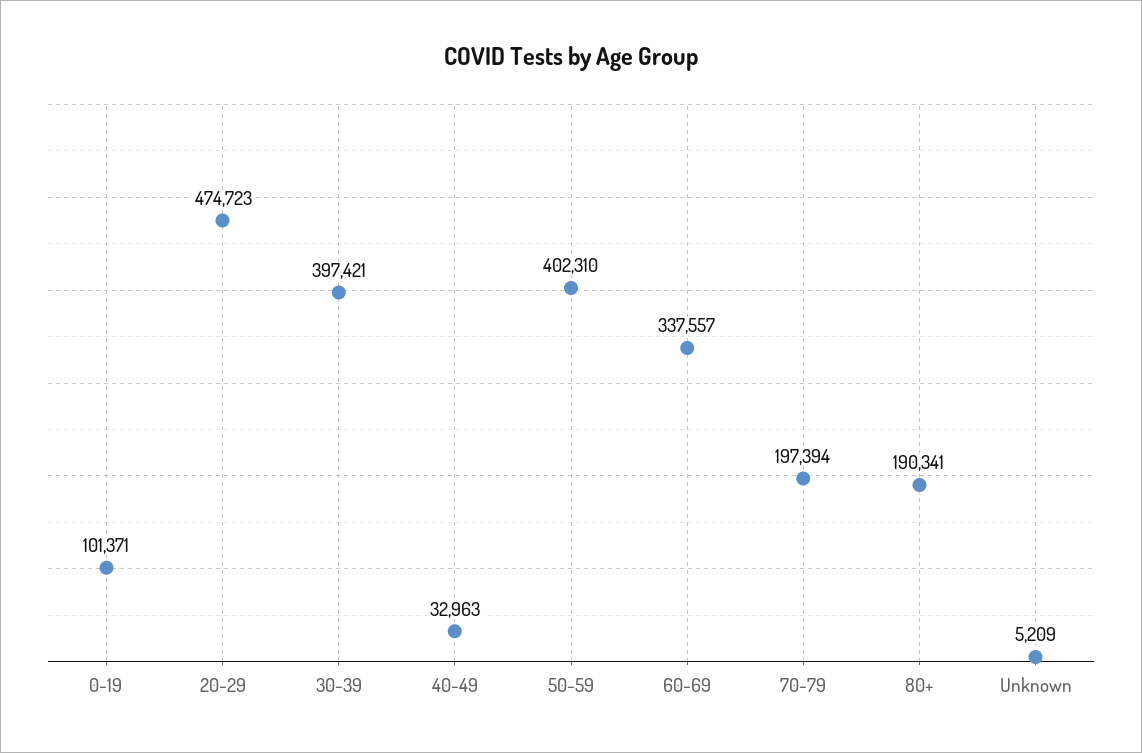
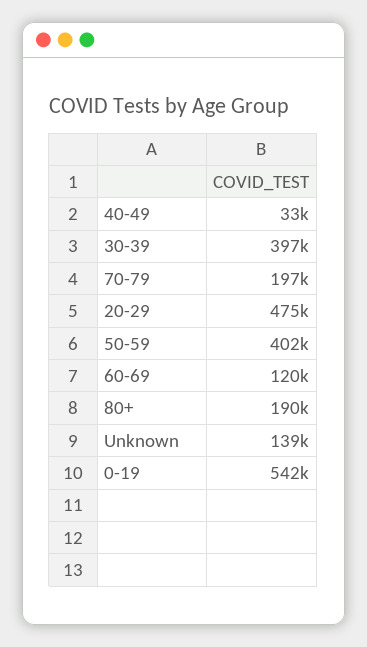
  {
-   "0-19": 101371,
+   "0-19": 542000,
    "20-29": 474723,
    "30-39": 397421,
    "40-49": 32963,
    "50-59": 402310,
-   "60-69": 337557,
+   "60-69": 120000,
    "70-79": 197394,
    "80+": 190341,
-   "Unknown": 5209
+   "Unknown": 139000
  }

